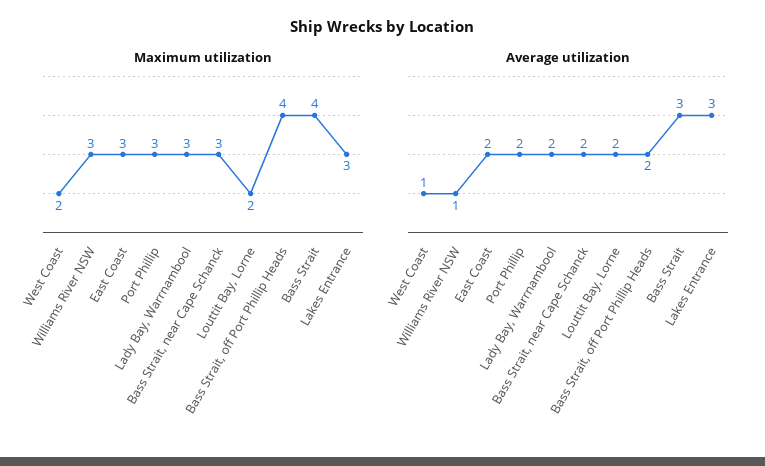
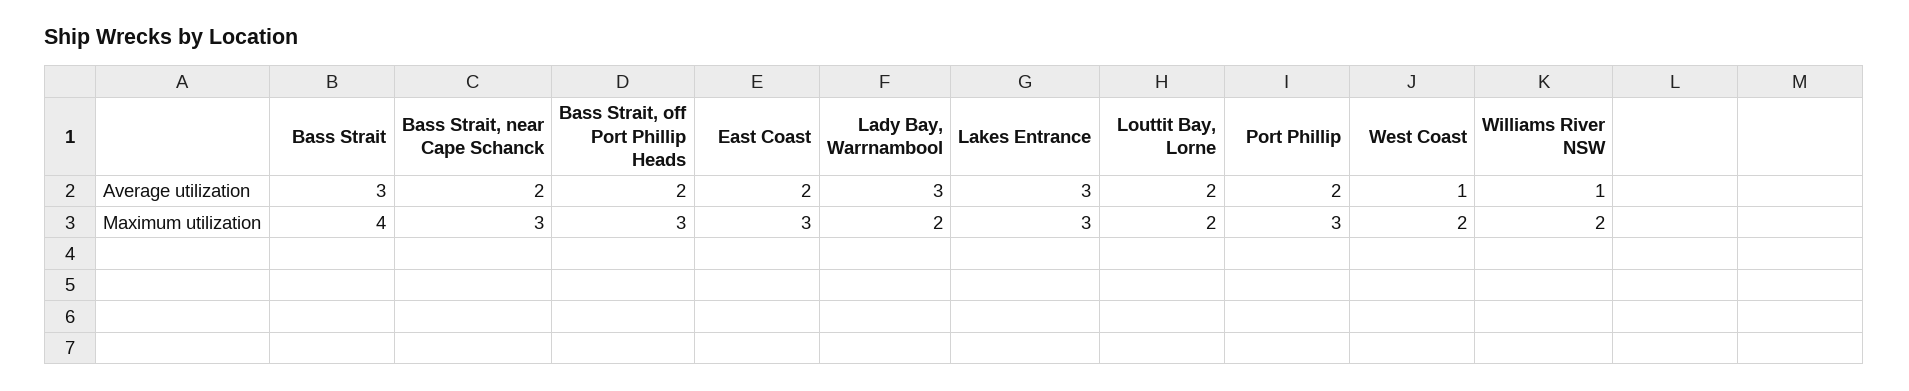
  {
    "Maximum utilization": {
      "West Coast": 2,
-     "Williams River NSW": 3,
+     "Williams River NSW": 2,
      "East Coast": 3,
      "Port Phillip": 3,
-     "Lady Bay, Warrnambool": 3,
+     "Lady Bay, Warrnambool": 2,
      "Bass Strait, near Cape Schanck": 3,
      "Louttit Bay, Lorne": 2,
-     "Bass Strait, off Port Phillip Heads": 4,
+     "Bass Strait, off Port Phillip Heads": 3,
      "Bass Strait": 4,
      "Lakes Entrance": 3
    },
    "Average utilization": {
      "West Coast": 1,
      "Williams River NSW": 1,
      "East Coast": 2,
      "Port Phillip": 2,
-     "Lady Bay, Warrnambool": 2,
+     "Lady Bay, Warrnambool": 3,
      "Bass Strait, near Cape Schanck": 2,
      "Louttit Bay, Lorne": 2,
      "Bass Strait, off Port Phillip Heads": 2,
      "Bass Strait": 3,
      "Lakes Entrance": 3
    }
  }

